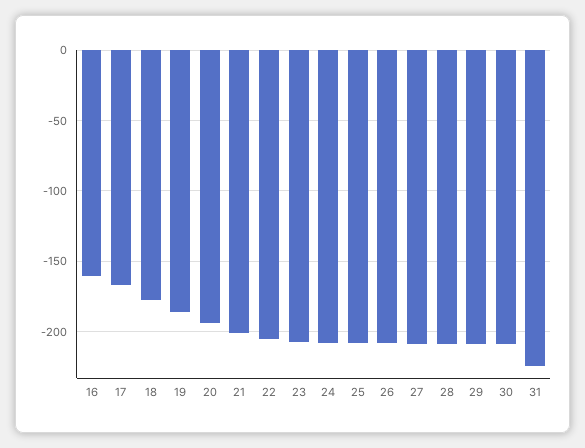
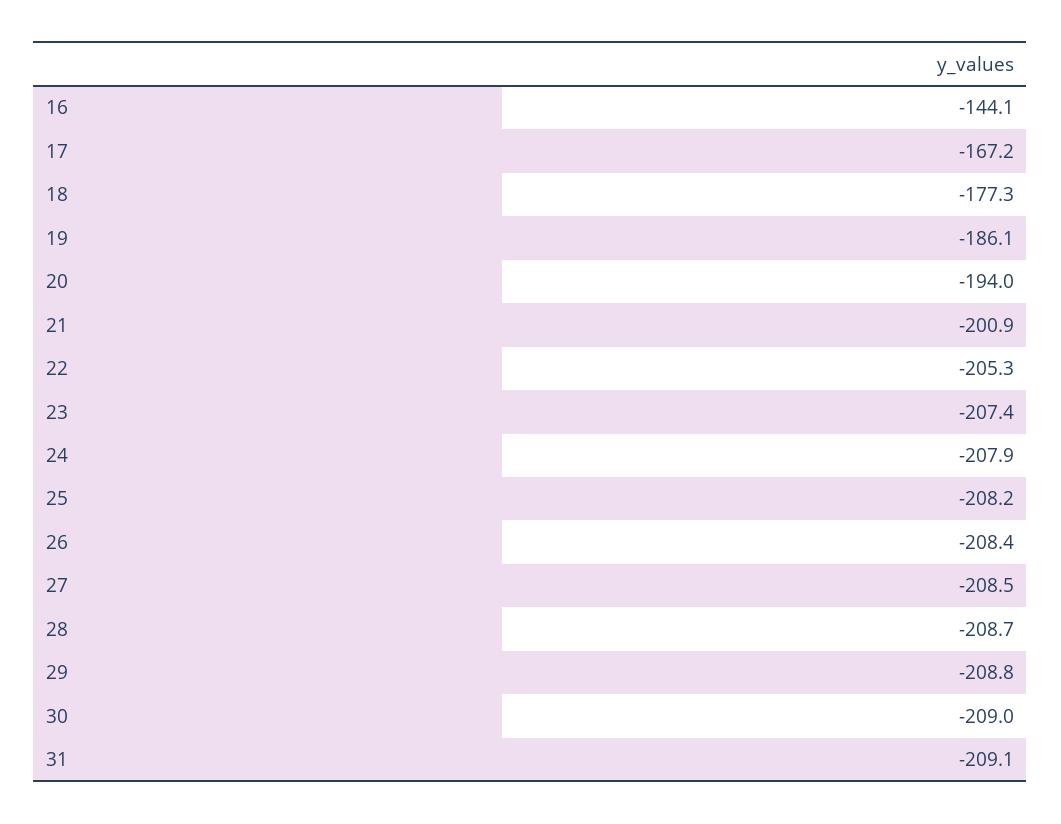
  {
-   "16": -160,
+   "16": -144.1,
    "17": -167.2,
    "18": -177.3,
    "19": -186.1,
    "20": -194,
    "21": -200.9,
    "22": -205.3,
    "23": -207.4,
    "24": -207.9,
    "25": -208.2,
    "26": -208.4,
    "27": -208.5,
    "28": -208.7,
    "29": -208.8,
    "30": -209,
-   "31": -225
+   "31": -209.1
  }

